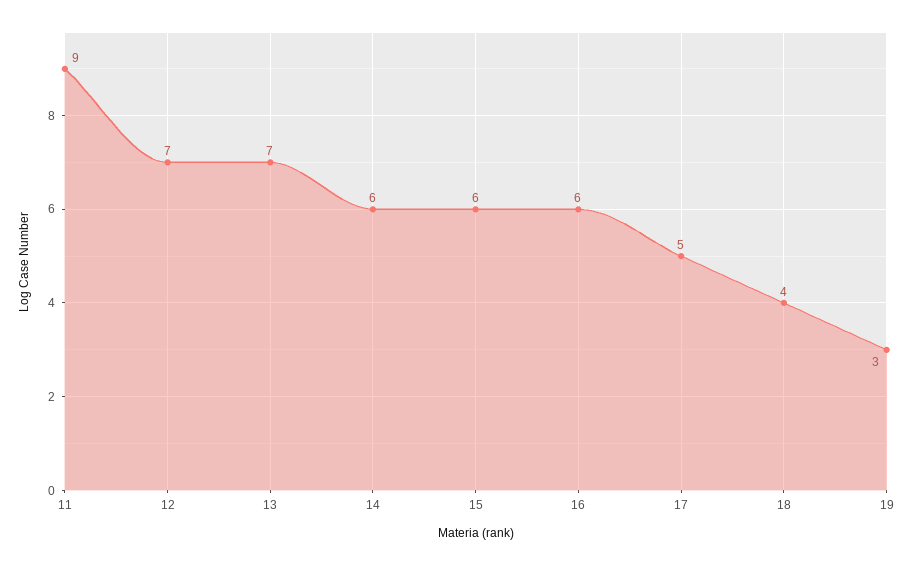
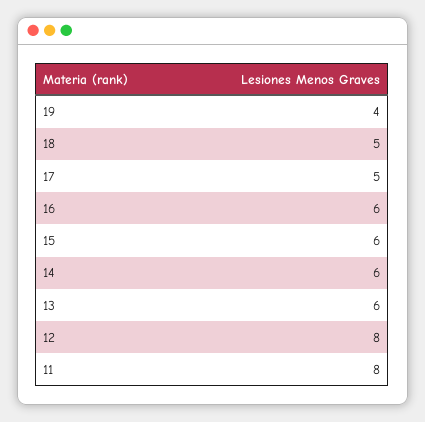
  {
-   "11": 9,
+   "11": 8,
-   "12": 7,
+   "12": 8,
-   "13": 7,
+   "13": 6,
    "14": 6,
    "15": 6,
    "16": 6,
    "17": 5,
-   "18": 4,
+   "18": 5,
-   "19": 3
+   "19": 4
  }

